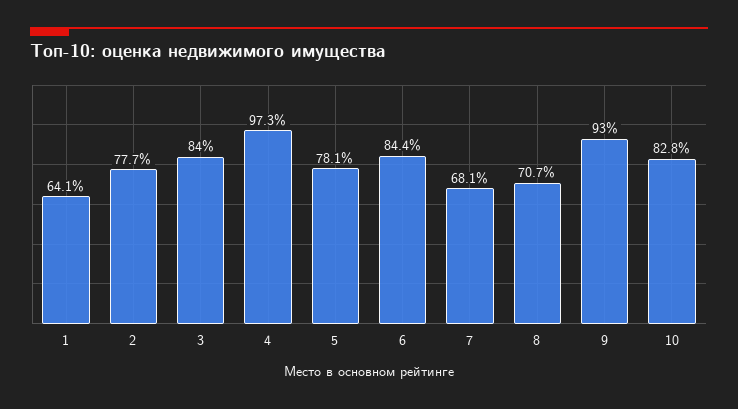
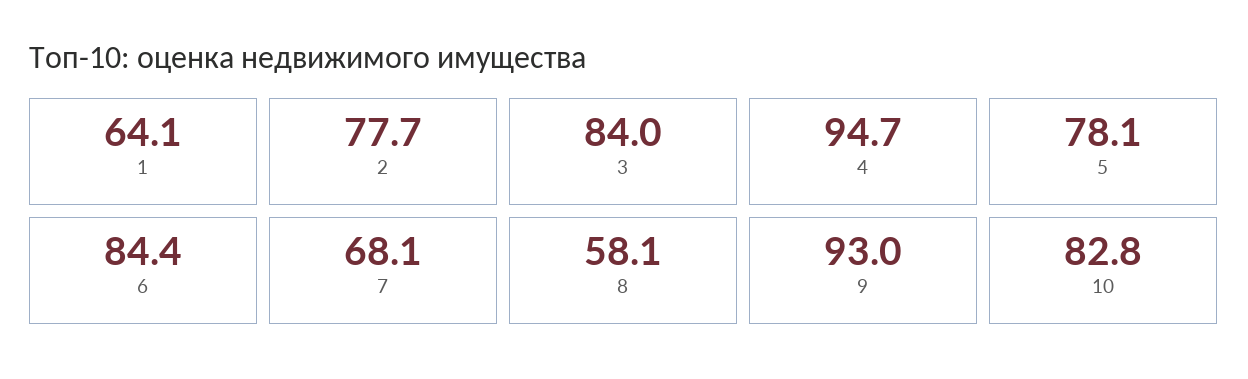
  {
    "1": 64.1,
    "2": 77.7,
    "3": 84,
-   "4": 97.3,
+   "4": 94.7,
    "5": 78.1,
    "6": 84.4,
    "7": 68.1,
-   "8": 70.7,
+   "8": 58.1,
    "9": 93,
    "10": 82.8
  }

